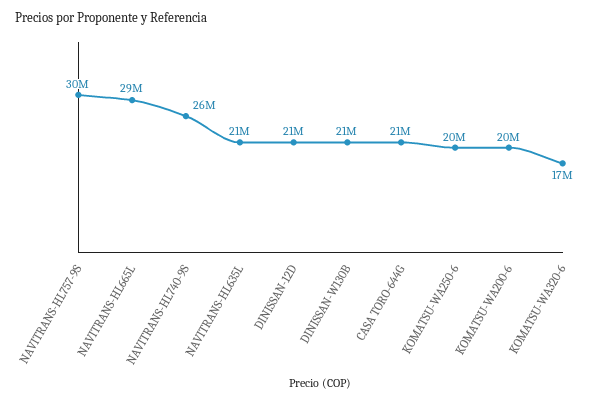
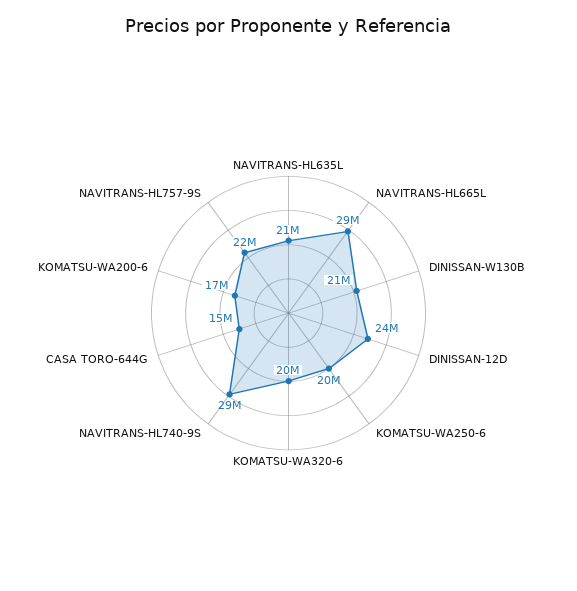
  {
-   "NAVITRANS-HL757-9S": 30000000,
+   "NAVITRANS-HL757-9S": 22000000,
    "NAVITRANS-HL665L": 29000000,
-   "NAVITRANS-HL740-9S": 26000000,
+   "NAVITRANS-HL740-9S": 29000000,
    "NAVITRANS-HL635L": 21000000,
-   "DINISSAN-12D": 21000000,
+   "DINISSAN-12D": 24000000,
    "DINISSAN-W130B": 21000000,
-   "CASA TORO-644G": 21000000,
+   "CASA TORO-644G": 15000000,
    "KOMATSU-WA250-6": 20000000,
-   "KOMATSU-WA200-6": 20000000,
+   "KOMATSU-WA200-6": 17000000,
-   "KOMATSU-WA320-6": 17000000
+   "KOMATSU-WA320-6": 20000000
  }

